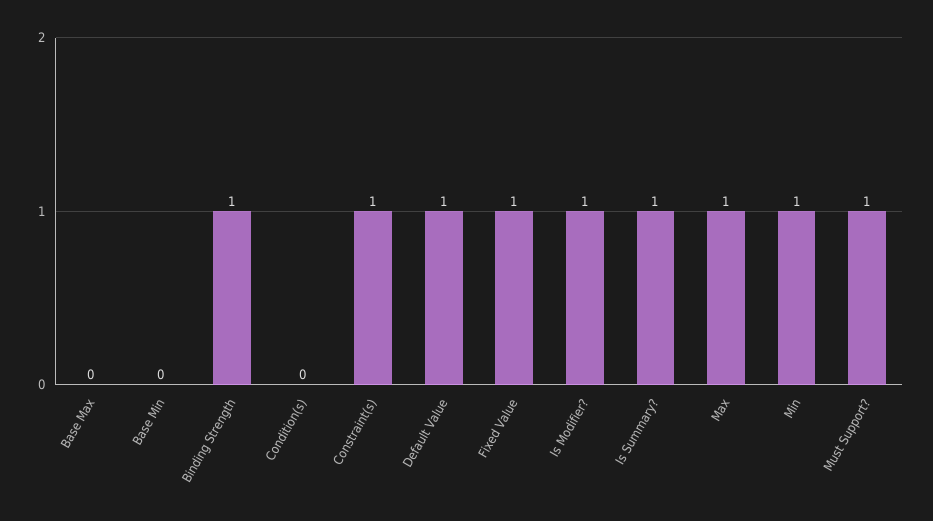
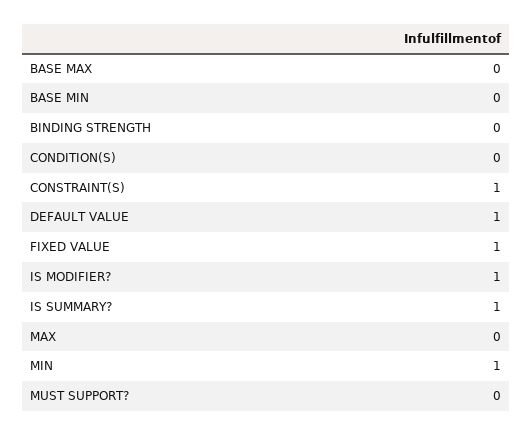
  {
    "Base Max": 0,
    "Base Min": 0,
-   "Binding Strength": 1,
+   "Binding Strength": 0,
    "Condition(s)": 0,
    "Constraint(s)": 1,
    "Default Value": 1,
    "Fixed Value": 1,
    "Is Modifier?": 1,
    "Is Summary?": 1,
-   "Max": 1,
+   "Max": 0,
    "Min": 1,
-   "Must Support?": 1
+   "Must Support?": 0
  }

